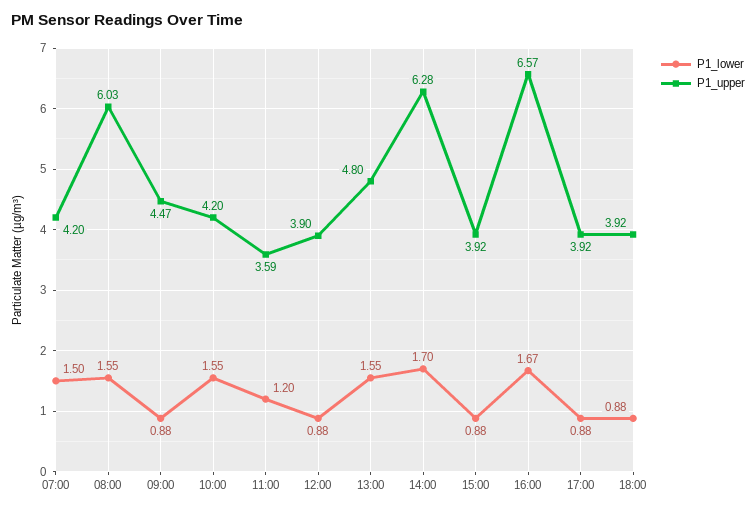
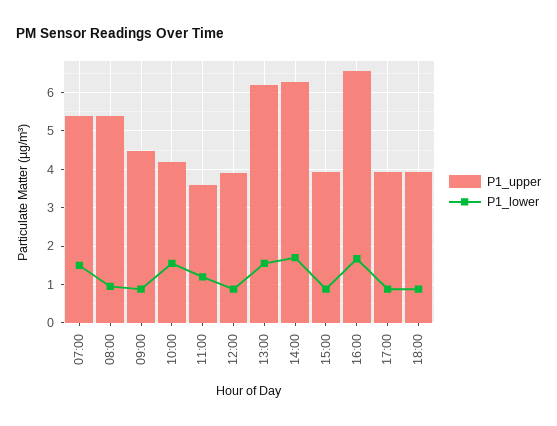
  {
    "P1_lower": {
      "07:00": 1.5,
-     "08:00": 1.55,
+     "08:00": 1,
      "09:00": 0.88,
      "10:00": 1.55,
      "11:00": 1.2,
      "12:00": 0.88,
      "13:00": 1.55,
      "14:00": 1.7,
      "15:00": 0.88,
      "16:00": 1.67,
      "17:00": 0.88,
      "18:00": 0.88
    },
    "P1_upper": {
-     "07:00": 4.2,
+     "07:00": 5.4,
-     "08:00": 6.03,
+     "08:00": 5.4,
      "09:00": 4.47,
      "10:00": 4.2,
      "11:00": 3.59,
      "12:00": 3.9,
-     "13:00": 4.8,
+     "13:00": 6.2,
      "14:00": 6.28,
      "15:00": 3.92,
      "16:00": 6.57,
      "17:00": 3.92,
      "18:00": 3.92
    }
  }

